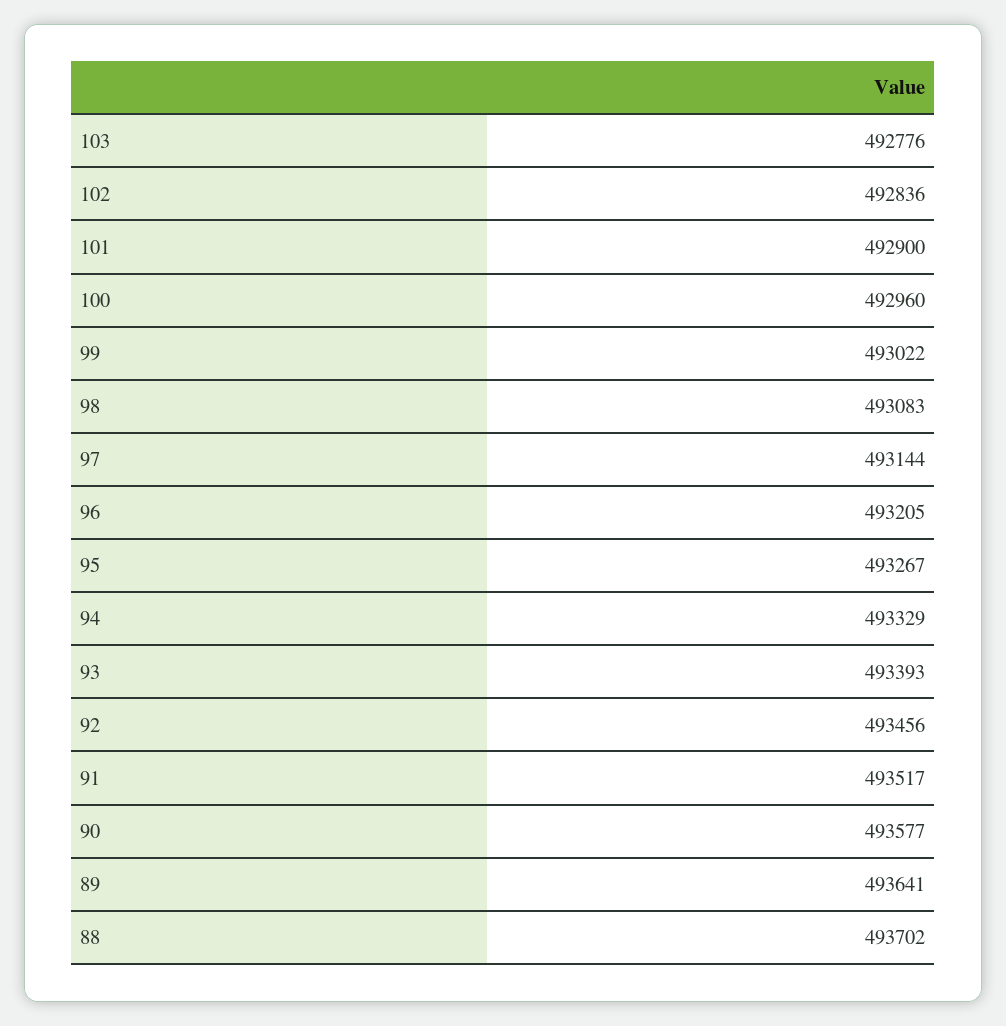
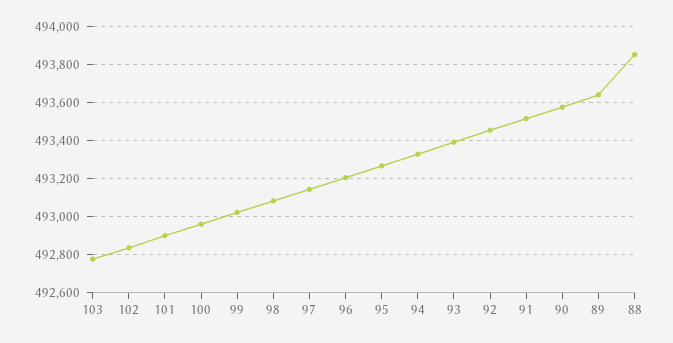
  {
    "103": 492776,
    "102": 492836,
    "101": 492900,
    "100": 492960,
    "99": 493022,
    "98": 493083,
    "97": 493144,
    "96": 493205,
    "95": 493267,
    "94": 493329,
    "93": 493393,
    "92": 493456,
    "91": 493517,
    "90": 493577,
    "89": 493641,
-   "88": 493702
+   "88": 493850
  }

